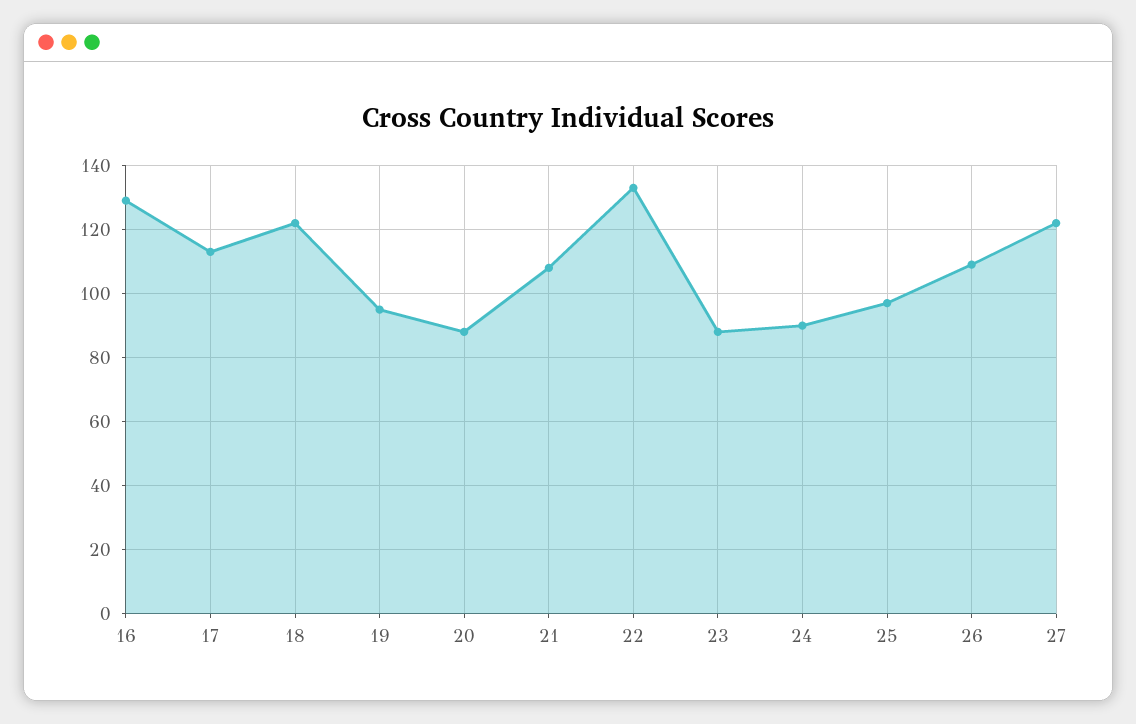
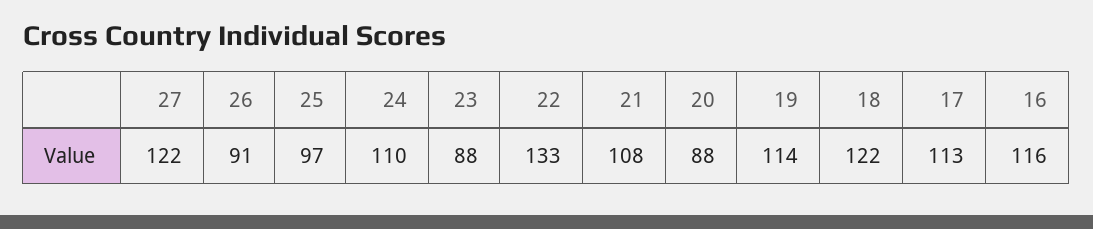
  {
-   "16": 130,
+   "16": 116,
    "17": 113,
    "18": 122,
-   "19": 95,
+   "19": 114,
    "20": 88,
    "21": 108,
    "22": 133,
    "23": 88,
-   "24": 90,
+   "24": 110,
    "25": 97,
-   "26": 110,
+   "26": 91,
    "27": 122
  }

